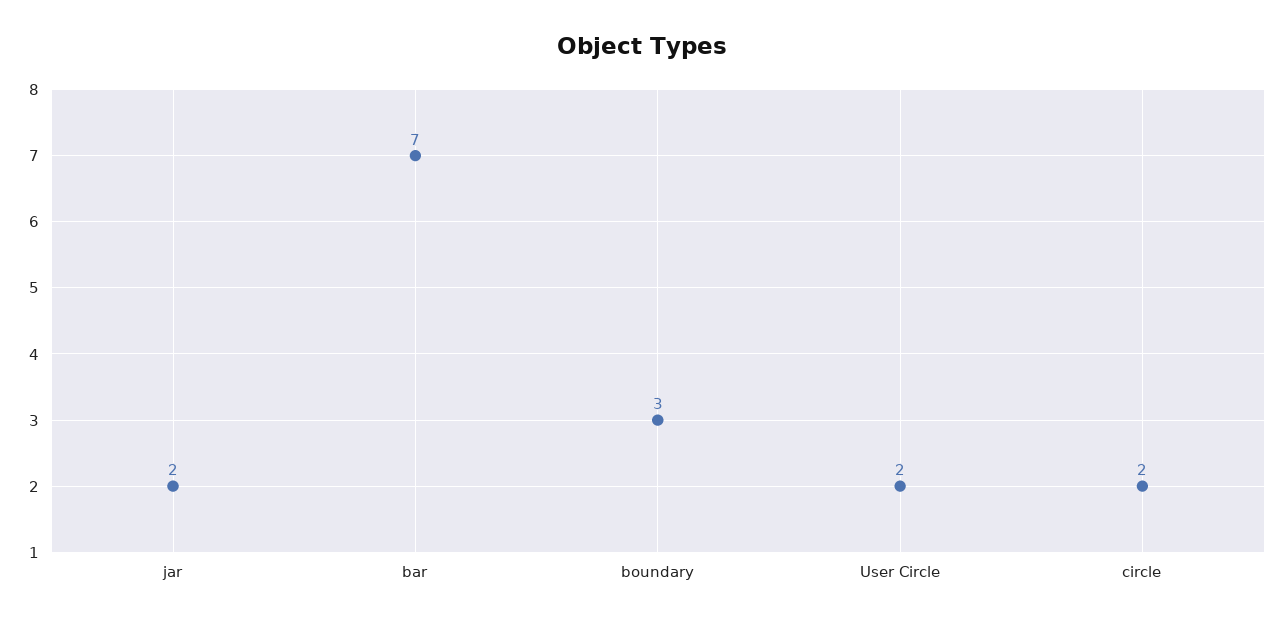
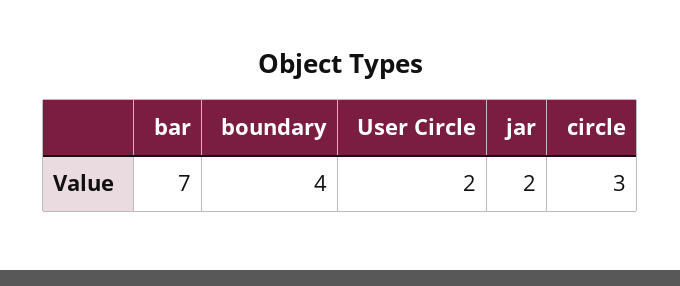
  {
    "jar": 2,
    "bar": 7,
-   "boundary": 3,
+   "boundary": 4,
    "User Circle": 2,
-   "circle": 2
+   "circle": 3
  }

